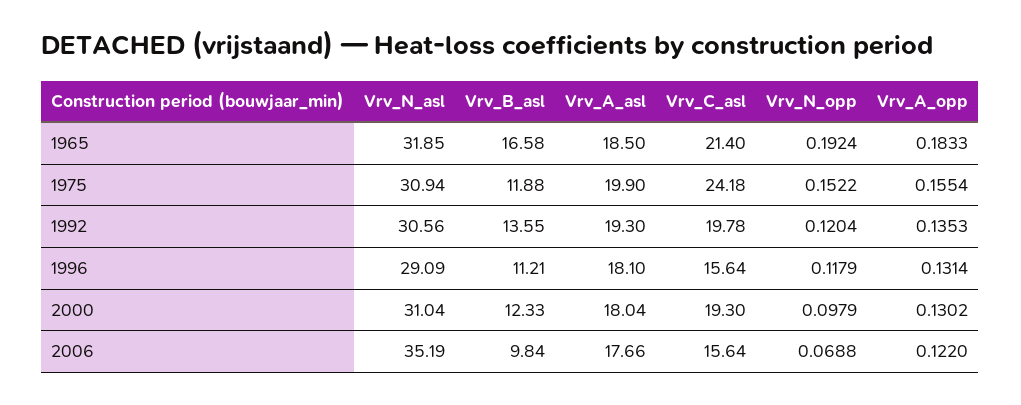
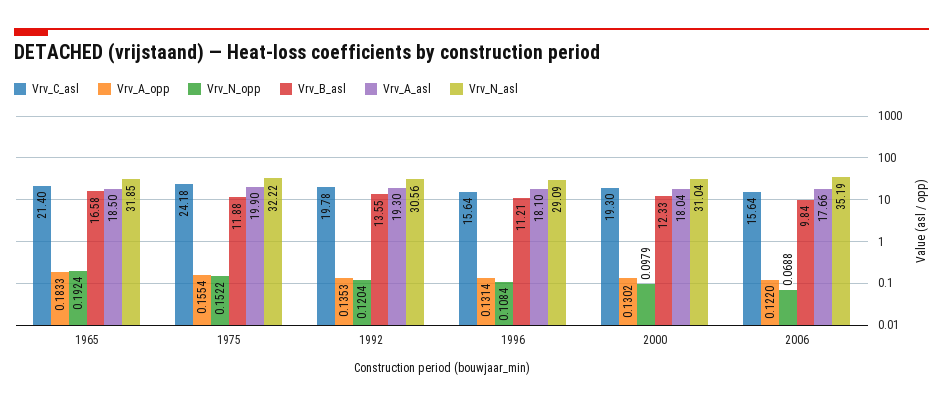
  {
    "Vrv_N_asl": {
      "1965": 31.85,
-     "1975": 30.94,
+     "1975": 32.22,
      "1992": 30.56,
      "1996": 29.09,
      "2000": 31.04,
      "2006": 35.19
    },
    "Vrv_B_asl": {
      "1965": 16.58,
      "1975": 11.88,
      "1992": 13.55,
      "1996": 11.21,
      "2000": 12.33,
      "2006": 9.84
    },
    "Vrv_A_asl": {
      "1965": 18.5,
      "1975": 19.9,
      "1992": 19.3,
      "1996": 18.1,
      "2000": 18.04,
      "2006": 17.66
    },
    "Vrv_C_asl": {
      "1965": 21.4,
      "1975": 24.18,
      "1992": 19.78,
      "1996": 15.64,
      "2000": 19.3,
      "2006": 15.64
    },
    "Vrv_N_opp": {
      "1965": 0.1924,
      "1975": 0.1522,
      "1992": 0.1204,
-     "1996": 0.1179,
+     "1996": 0.1084,
      "2000": 0.0979,
      "2006": 0.0688
    },
    "Vrv_A_opp": {
      "1965": 0.1833,
      "1975": 0.1554,
      "1992": 0.1353,
      "1996": 0.1314,
      "2000": 0.1302,
      "2006": 0.122
    }
  }

